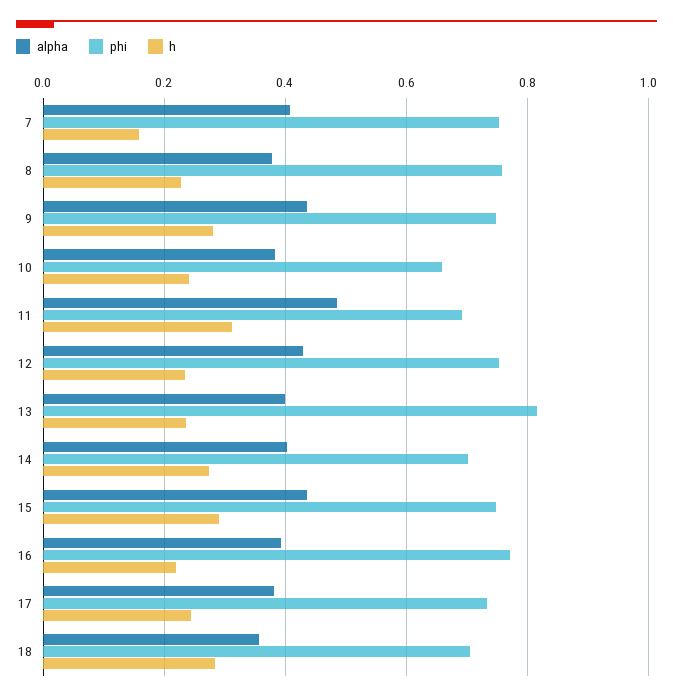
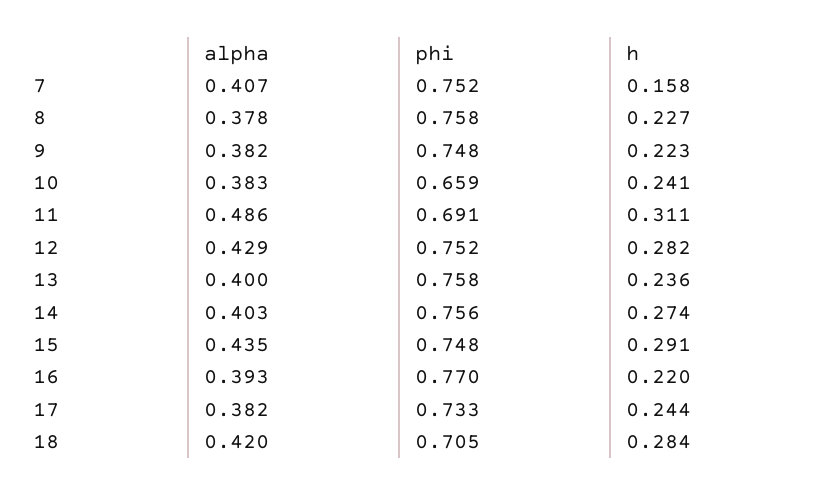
  {
    "alpha": {
      "7": 0.407,
      "8": 0.378,
-     "9": 0.44,
+     "9": 0.382,
      "10": 0.383,
      "11": 0.486,
      "12": 0.429,
      "13": 0.4,
      "14": 0.403,
      "15": 0.435,
      "16": 0.393,
      "17": 0.382,
-     "18": 0.36
+     "18": 0.42
    },
    "phi": {
      "7": 0.752,
      "8": 0.758,
      "9": 0.748,
      "10": 0.659,
      "11": 0.691,
      "12": 0.752,
-     "13": 0.82,
+     "13": 0.758,
-     "14": 0.7,
+     "14": 0.756,
      "15": 0.748,
      "16": 0.77,
      "17": 0.733,
      "18": 0.705
    },
    "h": {
      "7": 0.158,
      "8": 0.227,
-     "9": 0.28,
+     "9": 0.223,
      "10": 0.241,
      "11": 0.311,
-     "12": 0.24,
+     "12": 0.282,
      "13": 0.236,
      "14": 0.274,
      "15": 0.291,
      "16": 0.22,
      "17": 0.244,
      "18": 0.284
    }
  }

